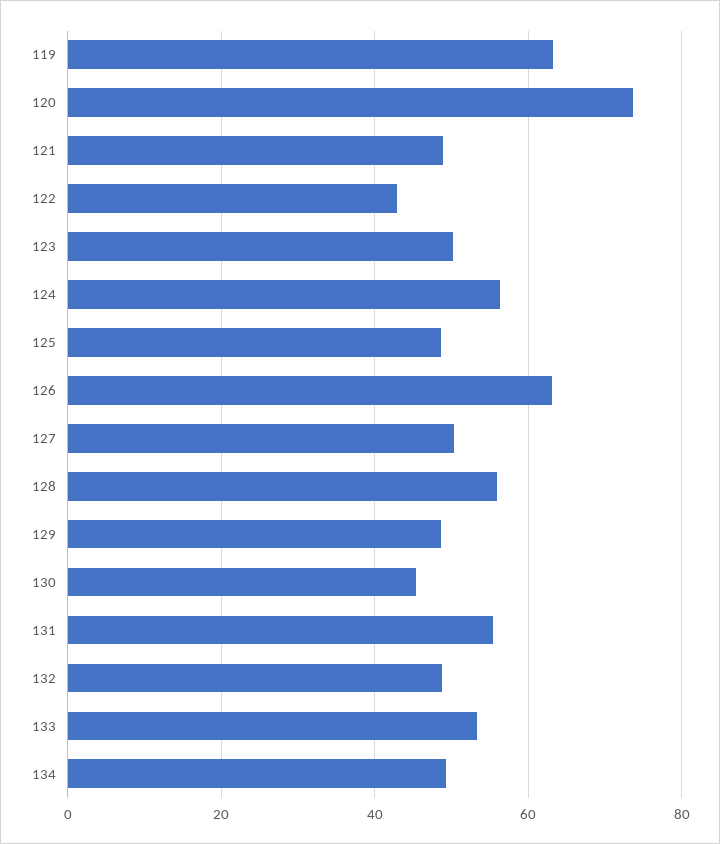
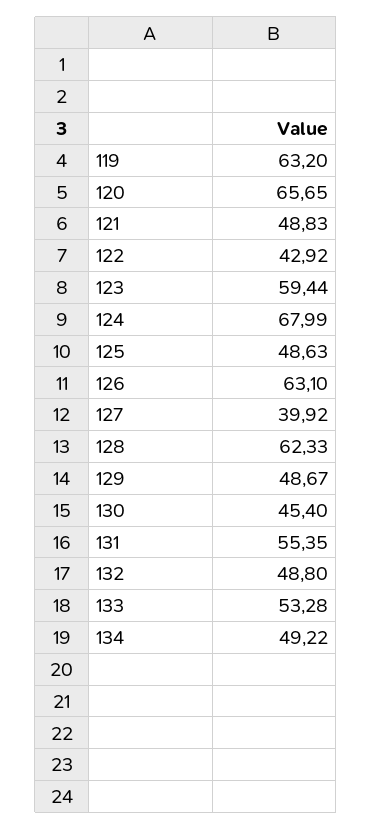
  {
    "119": 63.2,
-   "120": 74,
+   "120": 65.65,
    "121": 48.83,
    "122": 42.92,
-   "123": 50,
+   "123": 59.44,
-   "124": 56,
+   "124": 67.99,
    "125": 48.63,
    "126": 63.1,
-   "127": 50,
+   "127": 39.92,
-   "128": 56,
+   "128": 62.33,
    "129": 48.67,
    "130": 45.4,
    "131": 55.35,
    "132": 48.8,
    "133": 53.28,
    "134": 49.22
  }

